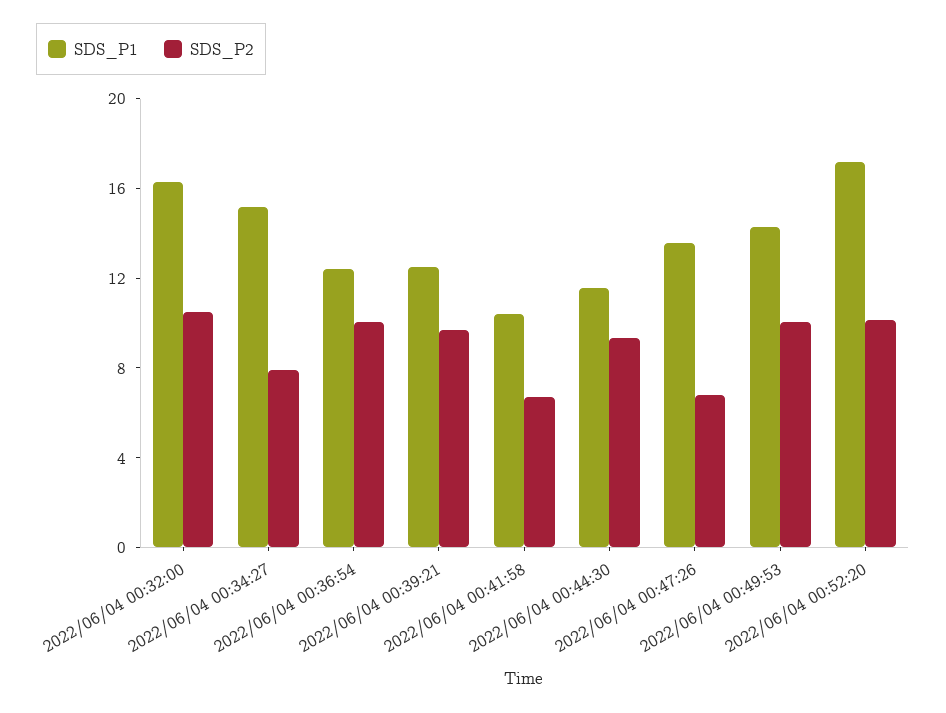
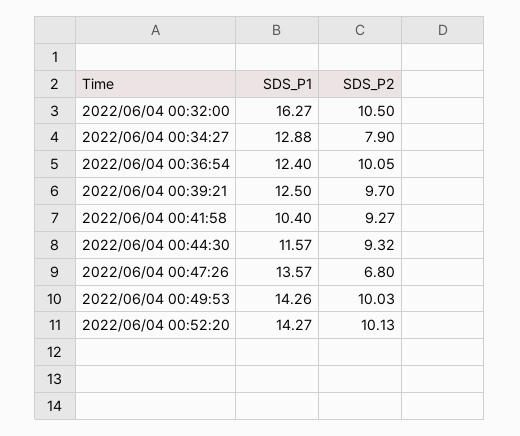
  {
    "SDS_P1": {
      "2022/06/04 00:32:00": 16.27,
-     "2022/06/04 00:34:27": 15,
+     "2022/06/04 00:34:27": 12.88,
      "2022/06/04 00:36:54": 12.4,
      "2022/06/04 00:39:21": 12.5,
      "2022/06/04 00:41:58": 10.4,
      "2022/06/04 00:44:30": 11.57,
      "2022/06/04 00:47:26": 13.57,
      "2022/06/04 00:49:53": 14.26,
-     "2022/06/04 00:52:20": 17
+     "2022/06/04 00:52:20": 14.27
    },
    "SDS_P2": {
      "2022/06/04 00:32:00": 10.5,
      "2022/06/04 00:34:27": 7.9,
      "2022/06/04 00:36:54": 10.05,
      "2022/06/04 00:39:21": 9.7,
-     "2022/06/04 00:41:58": 7,
+     "2022/06/04 00:41:58": 9.27,
      "2022/06/04 00:44:30": 9.32,
      "2022/06/04 00:47:26": 6.8,
      "2022/06/04 00:49:53": 10.03,
      "2022/06/04 00:52:20": 10.13
    }
  }

